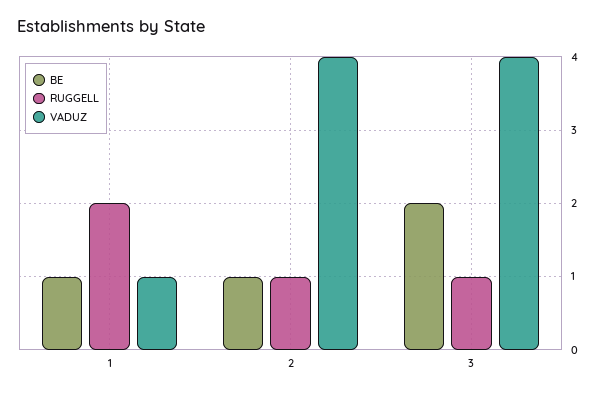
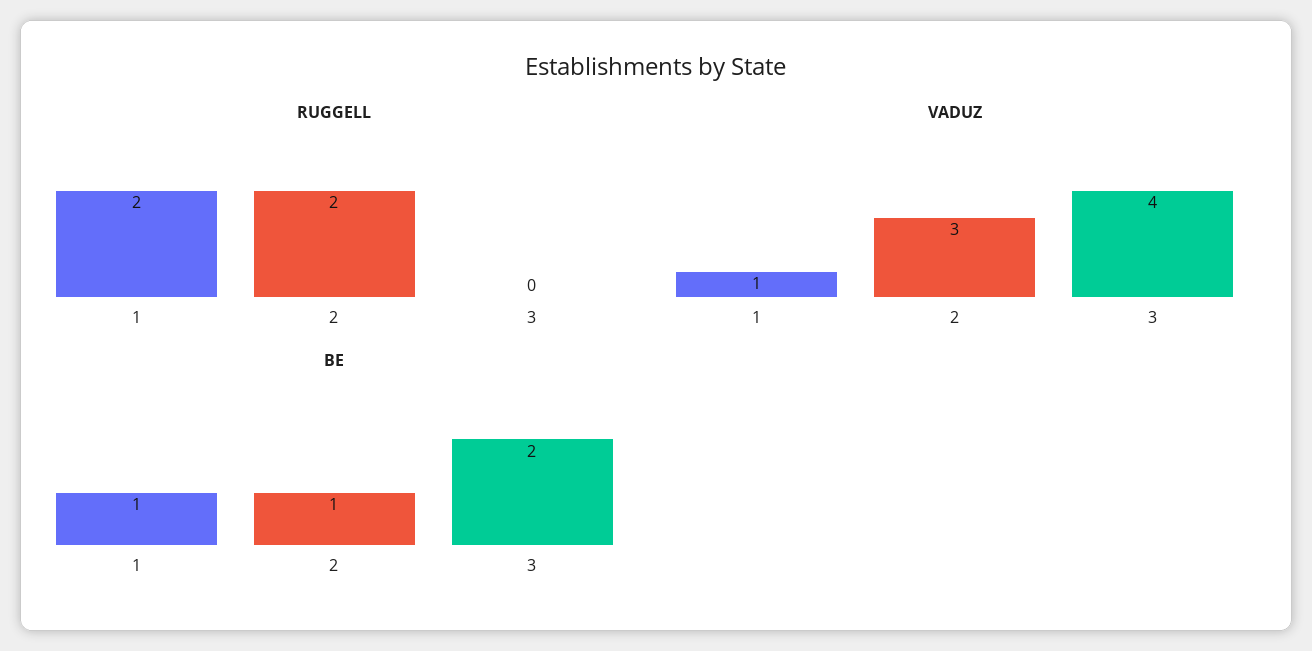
  {
    "BE": {
      "1": 1,
      "2": 1,
      "3": 2
    },
    "RUGGELL": {
      "1": 2,
-     "2": 1,
+     "2": 2,
-     "3": 1
+     "3": 0
    },
    "VADUZ": {
      "1": 1,
-     "2": 4,
+     "2": 3,
      "3": 4
    }
  }

